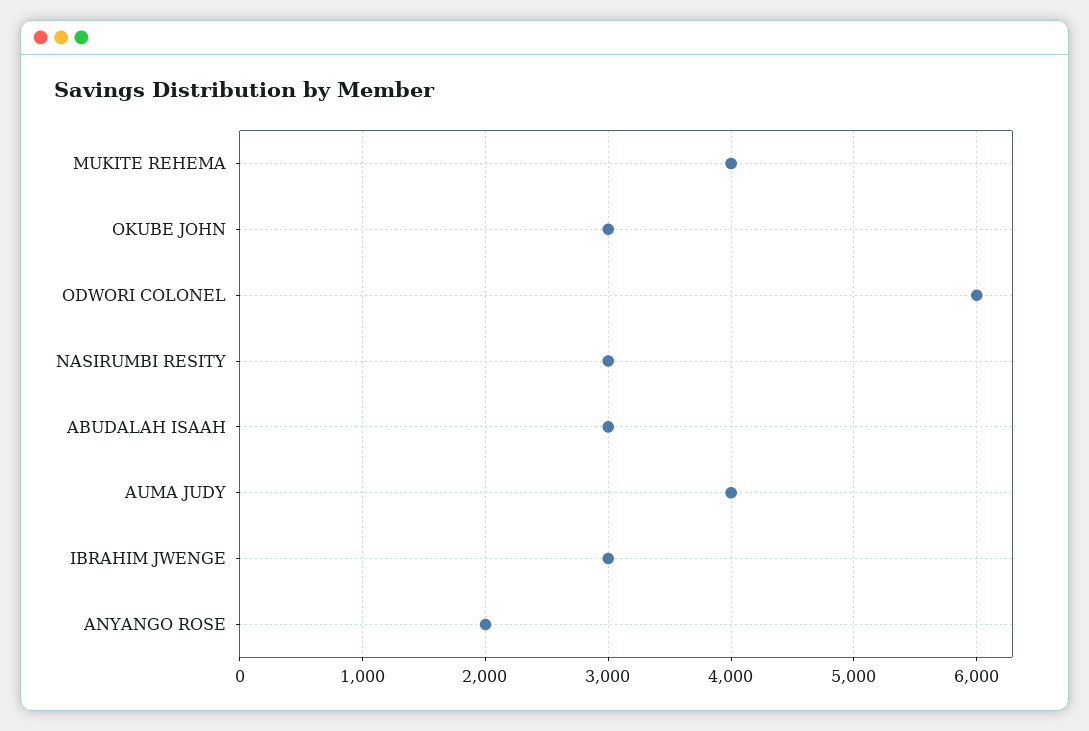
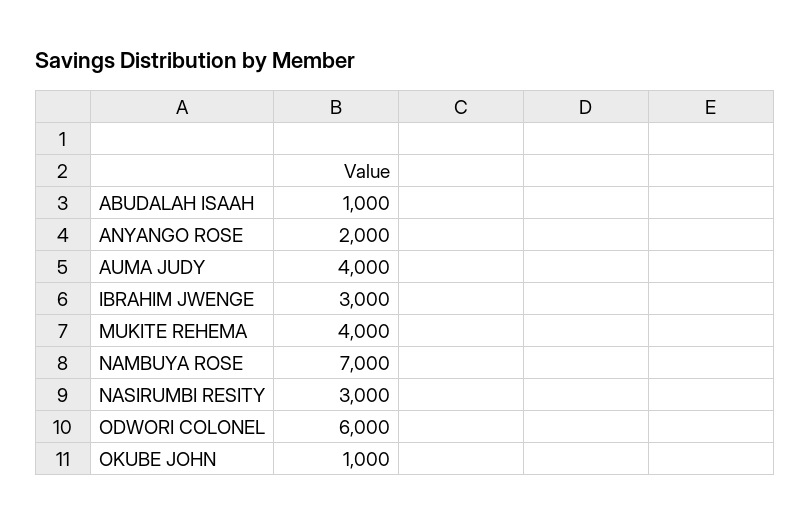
  {
    "MUKITE REHEMA": 4000,
-   "OKUBE JOHN": 3000,
+   "OKUBE JOHN": 1000,
    "ODWORI COLONEL": 6000,
    "NASIRUMBI RESITY": 3000,
-   "ABUDALAH ISAAH": 3000,
+   "ABUDALAH ISAAH": 1000,
    "AUMA JUDY": 4000,
    "IBRAHIM JWENGE": 3000,
-   "ANYANGO ROSE": 2000
+   "ANYANGO ROSE": 2000,
+   "NAMBUYA ROSE": 7000
  }

